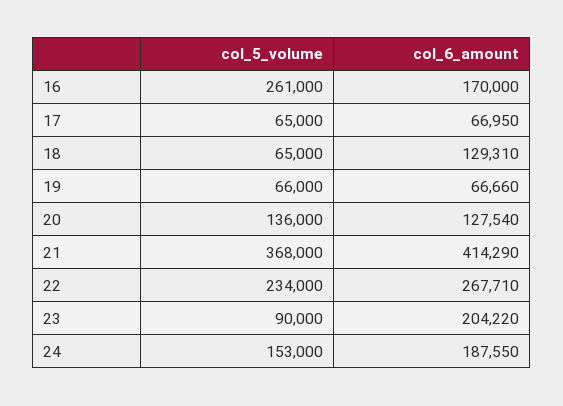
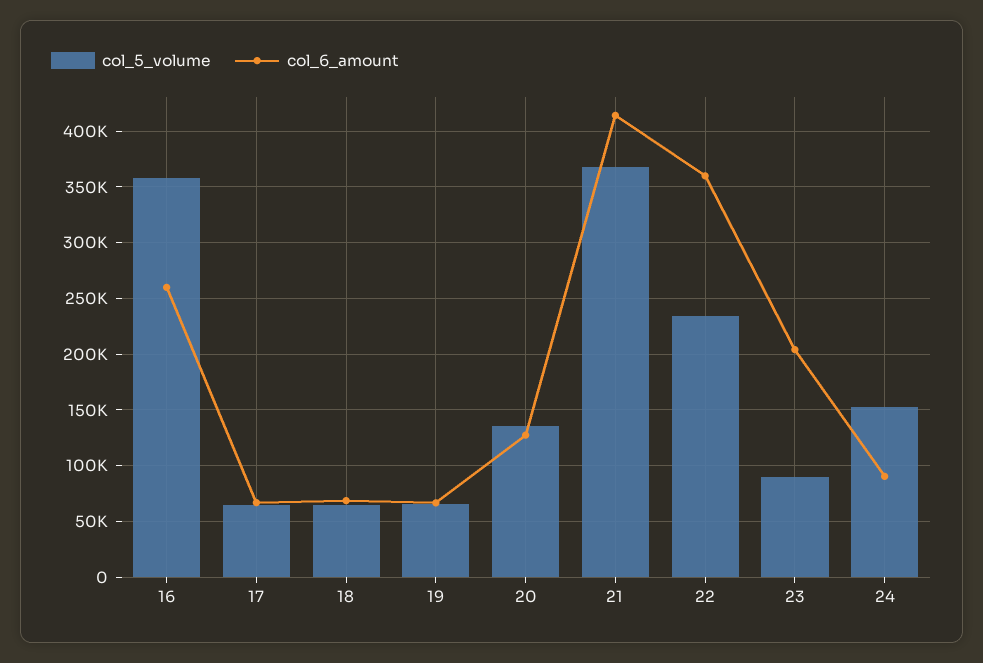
  {
    "col_5_volume": {
-     "16": 261000,
+     "16": 360000,
      "17": 65000,
      "18": 65000,
      "19": 66000,
      "20": 136000,
      "21": 368000,
      "22": 234000,
      "23": 90000,
      "24": 153000
    },
    "col_6_amount": {
-     "16": 170000,
+     "16": 260000,
      "17": 66950,
-     "18": 129310,
+     "18": 70000,
      "19": 66660,
      "20": 127540,
      "21": 414290,
-     "22": 267710,
+     "22": 360000,
      "23": 204220,
-     "24": 187550
+     "24": 90000
    }
  }

